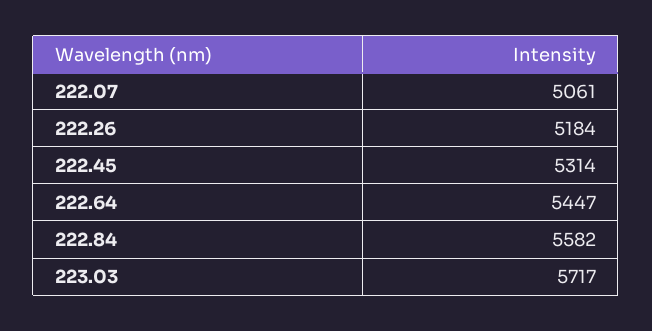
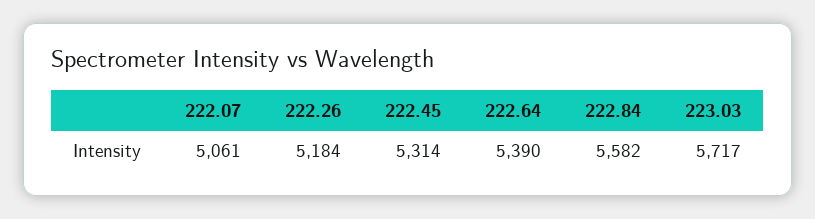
  {
    "222.07": 5061,
    "222.26": 5184,
    "222.45": 5314,
-   "222.64": 5447,
+   "222.64": 5390,
    "222.84": 5582,
    "223.03": 5717
  }

